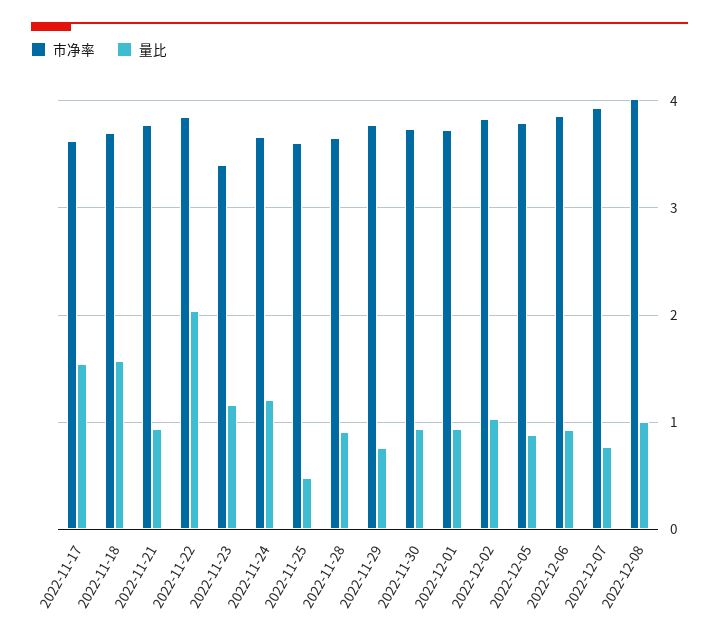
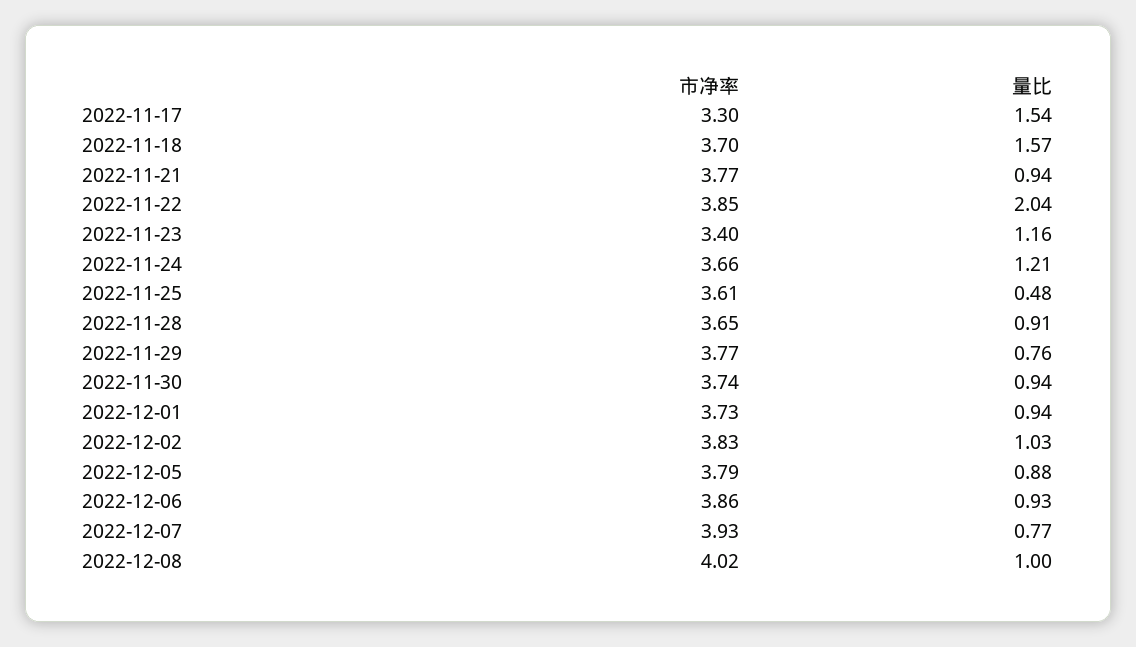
  {
    "市净率": {
-     "2022-11-17": 3.6,
+     "2022-11-17": 3.3,
      "2022-11-18": 3.7,
      "2022-11-21": 3.77,
      "2022-11-22": 3.85,
      "2022-11-23": 3.4,
      "2022-11-24": 3.66,
      "2022-11-25": 3.61,
      "2022-11-28": 3.65,
      "2022-11-29": 3.77,
      "2022-11-30": 3.74,
      "2022-12-01": 3.73,
      "2022-12-02": 3.83,
      "2022-12-05": 3.79,
      "2022-12-06": 3.86,
      "2022-12-07": 3.93,
      "2022-12-08": 4.02
    },
    "量比": {
      "2022-11-17": 1.54,
      "2022-11-18": 1.57,
      "2022-11-21": 0.94,
      "2022-11-22": 2.04,
      "2022-11-23": 1.16,
      "2022-11-24": 1.21,
      "2022-11-25": 0.48,
      "2022-11-28": 0.91,
      "2022-11-29": 0.76,
      "2022-11-30": 0.94,
      "2022-12-01": 0.94,
      "2022-12-02": 1.03,
      "2022-12-05": 0.88,
      "2022-12-06": 0.93,
      "2022-12-07": 0.77,
      "2022-12-08": 1
    }
  }

